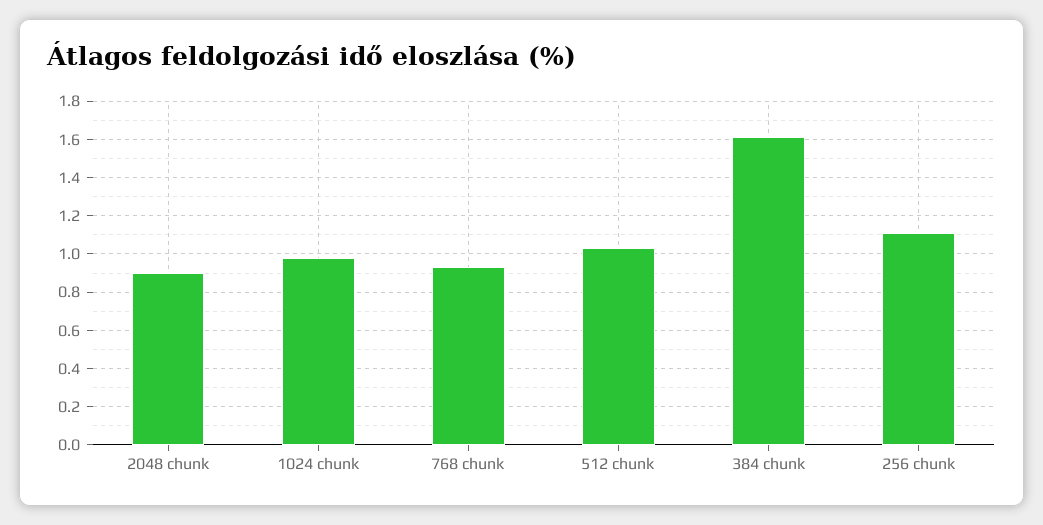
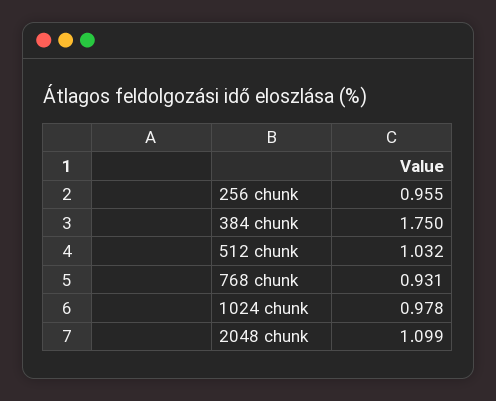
  {
-   "2048 chunk": 0.9,
+   "2048 chunk": 1.099,
    "1024 chunk": 0.978,
    "768 chunk": 0.931,
    "512 chunk": 1.032,
-   "384 chunk": 1.6,
+   "384 chunk": 1.75,
-   "256 chunk": 1.1
+   "256 chunk": 0.955
  }

